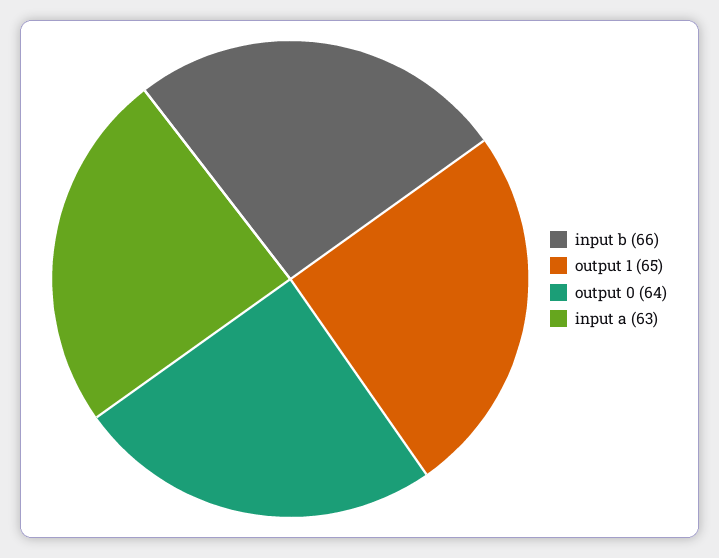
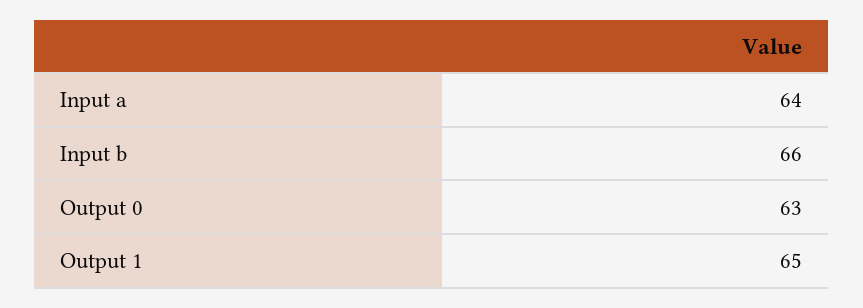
  {
    "input b": 66,
    "output 1": 65,
-   "output 0": 64,
+   "output 0": 63,
-   "input a": 63
+   "input a": 64
  }

